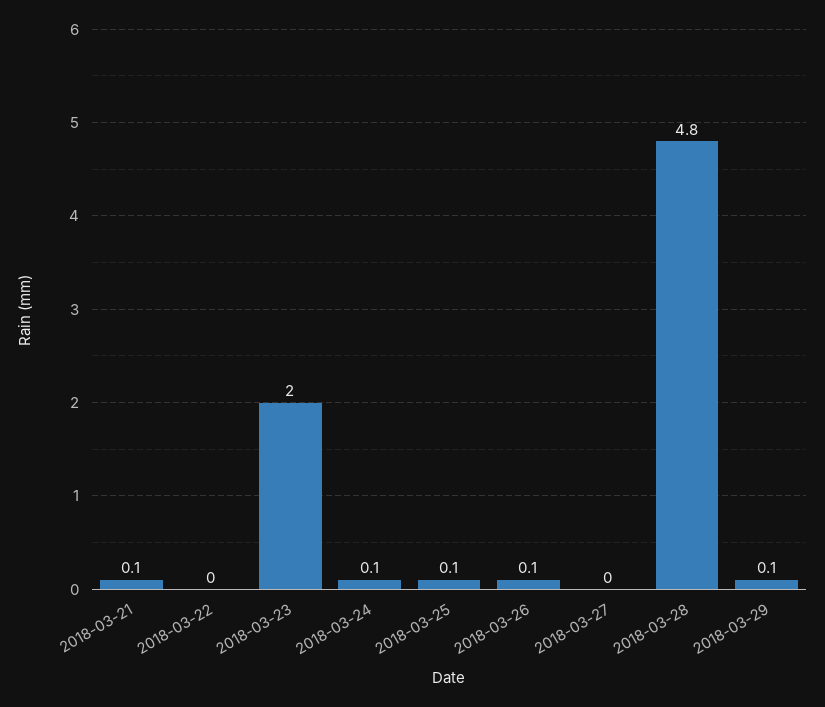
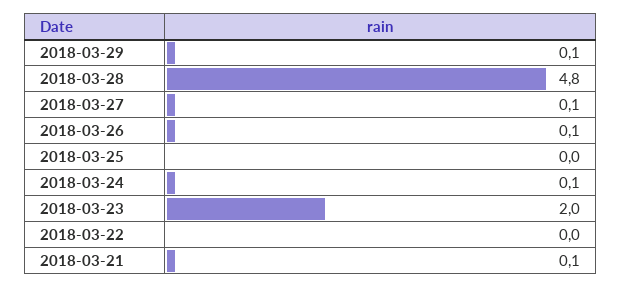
  {
    "2018-03-21": 0.1,
    "2018-03-22": 0,
    "2018-03-23": 2,
    "2018-03-24": 0.1,
-   "2018-03-25": 0.1,
+   "2018-03-25": 0,
    "2018-03-26": 0.1,
-   "2018-03-27": 0,
+   "2018-03-27": 0.1,
    "2018-03-28": 4.8,
    "2018-03-29": 0.1
  }

